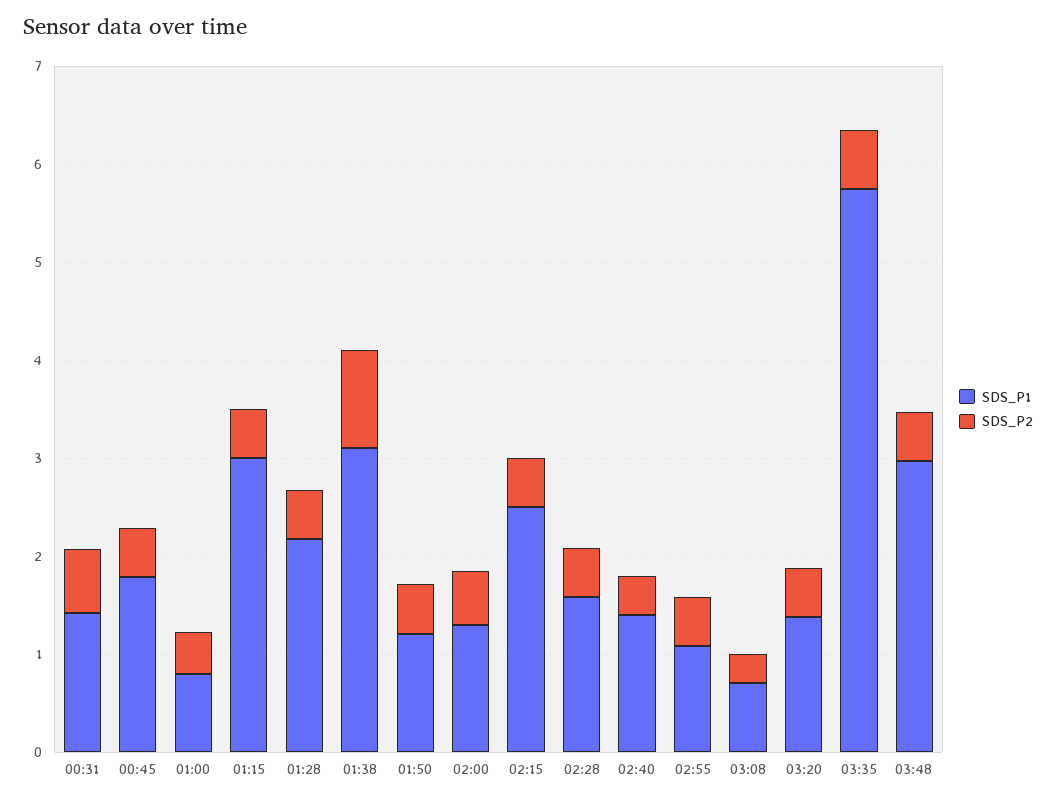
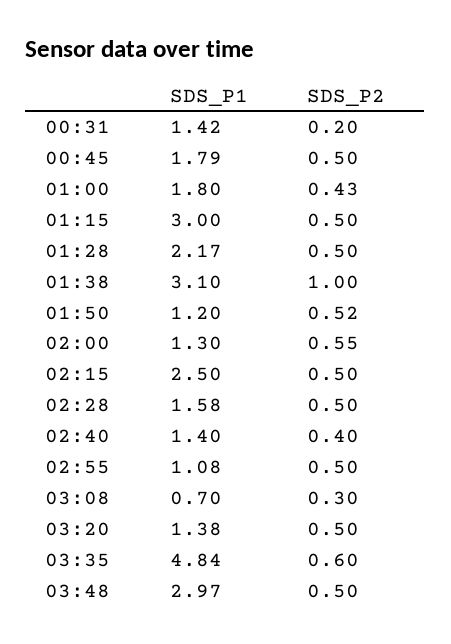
  {
    "SDS_P1": {
      "00:31": 1.42,
      "00:45": 1.79,
-     "01:00": 0.8,
+     "01:00": 1.8,
      "01:15": 3,
      "01:28": 2.17,
      "01:38": 3.1,
      "01:50": 1.2,
      "02:00": 1.3,
      "02:15": 2.5,
      "02:28": 1.58,
      "02:40": 1.4,
      "02:55": 1.08,
      "03:08": 0.7,
      "03:20": 1.38,
-     "03:35": 5.8,
+     "03:35": 4.84,
      "03:48": 2.97
    },
    "SDS_P2": {
-     "00:31": 0.6,
+     "00:31": 0.2,
      "00:45": 0.5,
      "01:00": 0.43,
      "01:15": 0.5,
      "01:28": 0.5,
      "01:38": 1,
      "01:50": 0.52,
      "02:00": 0.55,
      "02:15": 0.5,
      "02:28": 0.5,
      "02:40": 0.4,
      "02:55": 0.5,
      "03:08": 0.3,
      "03:20": 0.5,
      "03:35": 0.6,
      "03:48": 0.5
    }
  }

